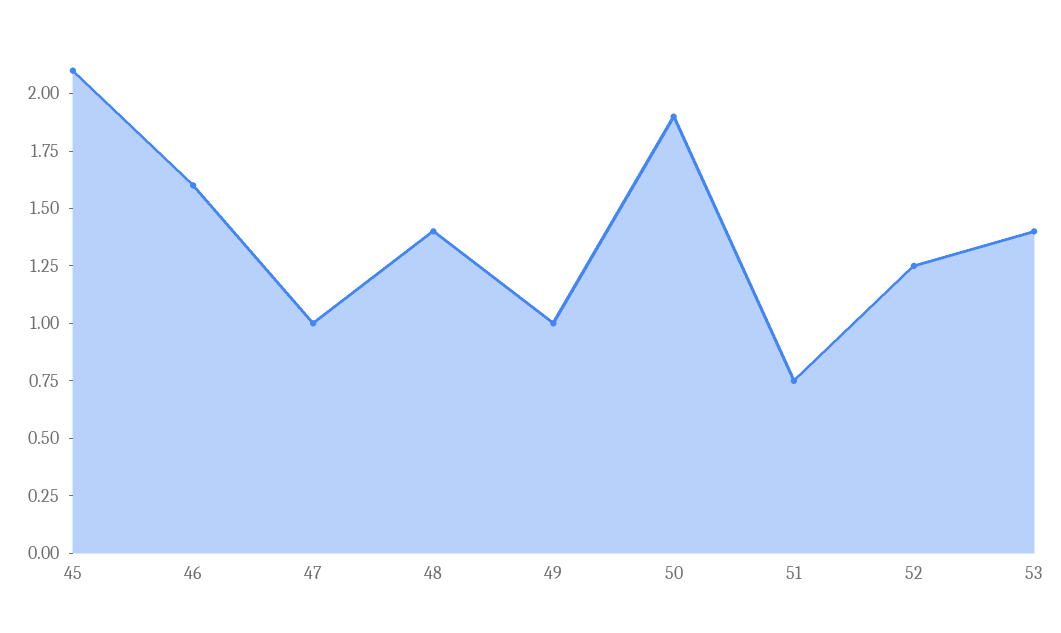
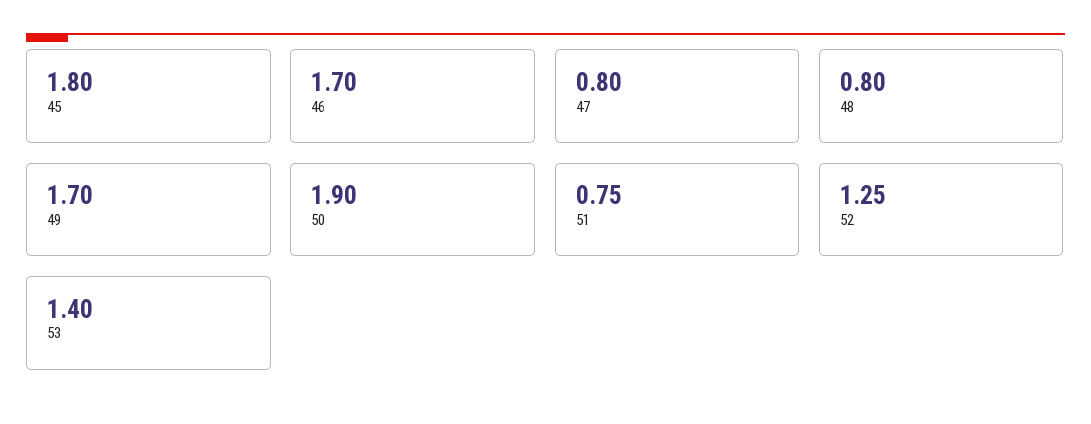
  {
-   "45": 2.1,
+   "45": 1.8,
-   "46": 1.6,
+   "46": 1.7,
-   "47": 1,
+   "47": 0.8,
-   "48": 1.4,
+   "48": 0.8,
-   "49": 1,
+   "49": 1.7,
    "50": 1.9,
    "51": 0.75,
    "52": 1.25,
    "53": 1.4
  }

